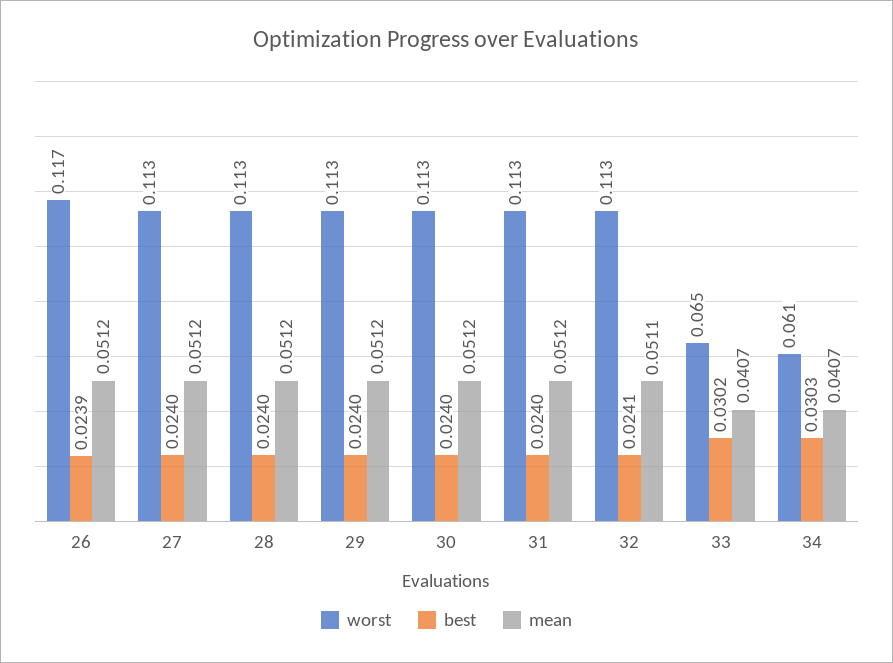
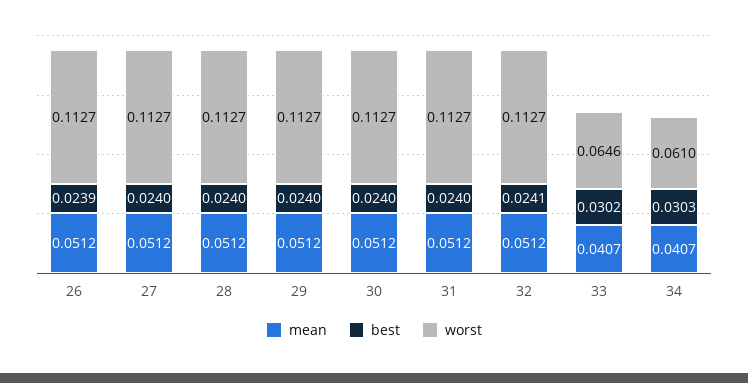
  {
    "worst": {
-     "26": 0.117,
+     "26": 0.1127,
      "27": 0.1127,
      "28": 0.1127,
      "29": 0.1127,
      "30": 0.1127,
      "31": 0.1127,
      "32": 0.1127,
      "33": 0.0646,
      "34": 0.061
    },
    "best": {
      "26": 0.0239,
      "27": 0.024,
      "28": 0.024,
      "29": 0.024,
      "30": 0.024,
      "31": 0.024,
      "32": 0.0241,
      "33": 0.0302,
      "34": 0.0303
    },
    "mean": {
      "26": 0.0512,
      "27": 0.0512,
      "28": 0.0512,
      "29": 0.0512,
      "30": 0.0512,
      "31": 0.0512,
-     "32": 0.0511,
+     "32": 0.0512,
      "33": 0.0407,
      "34": 0.0407
    }
  }

